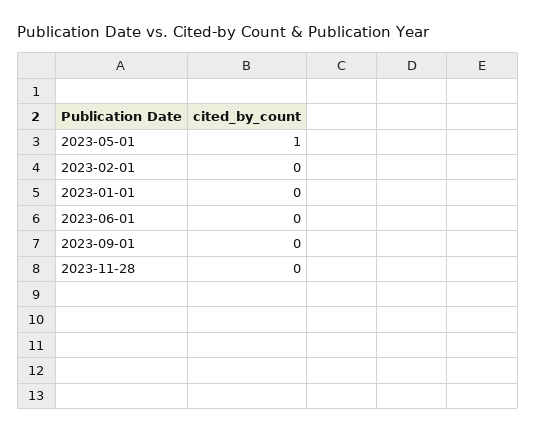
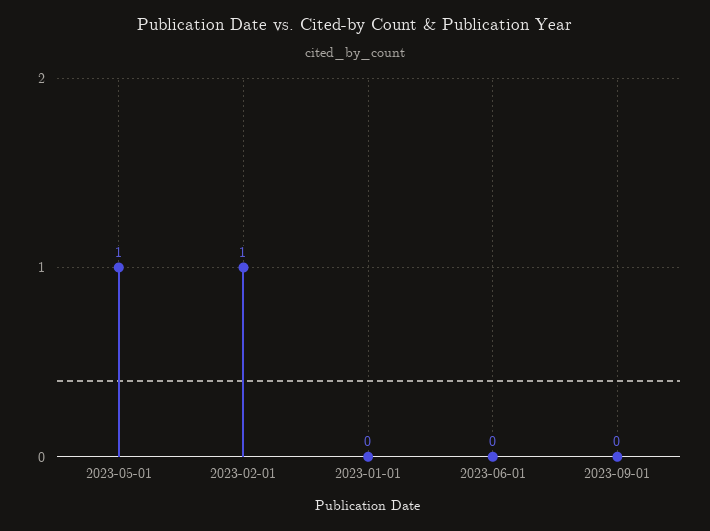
  {
    "2023-05-01": 1,
-   "2023-02-01": 0,
+   "2023-02-01": 1,
    "2023-01-01": 0,
    "2023-06-01": 0,
-   "2023-09-01": 0,
+   "2023-09-01": 0
-   "2023-11-28": 0
  }

